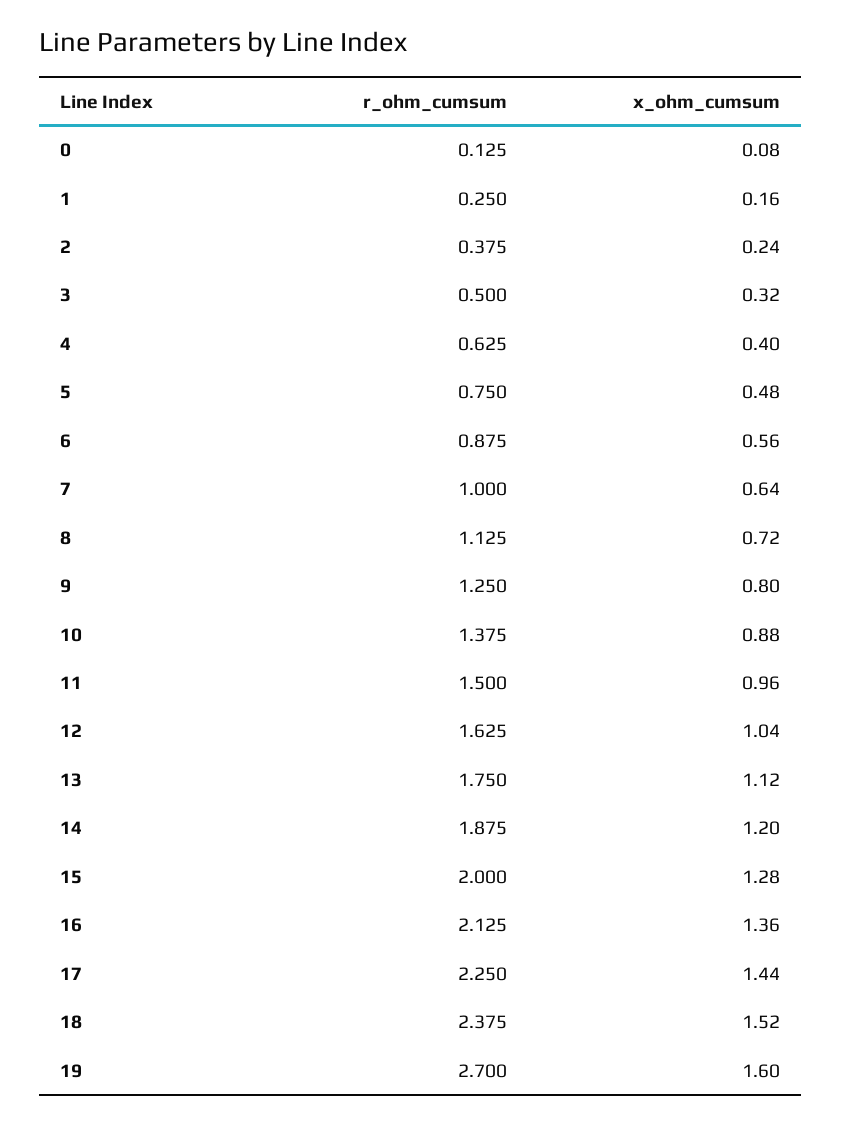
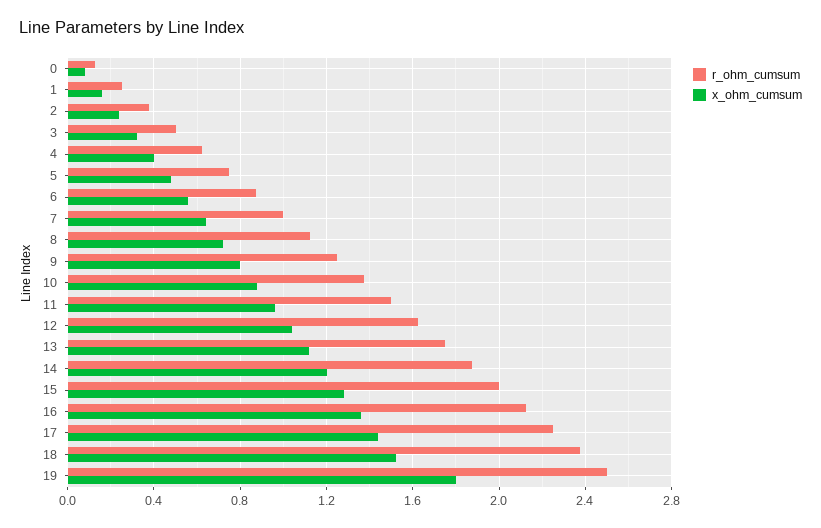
  {
    "r_ohm_cumsum": {
      "0": 0.125,
      "1": 0.25,
      "2": 0.375,
      "3": 0.5,
      "4": 0.625,
      "5": 0.75,
      "6": 0.875,
      "7": 1,
      "8": 1.125,
      "9": 1.25,
      "10": 1.375,
      "11": 1.5,
      "12": 1.625,
      "13": 1.75,
      "14": 1.875,
      "15": 2,
      "16": 2.125,
      "17": 2.25,
      "18": 2.375,
-     "19": 2.7
+     "19": 2.5
    },
    "x_ohm_cumsum": {
      "0": 0.08,
      "1": 0.16,
      "2": 0.24,
      "3": 0.32,
      "4": 0.4,
      "5": 0.48,
      "6": 0.56,
      "7": 0.64,
      "8": 0.72,
      "9": 0.8,
      "10": 0.88,
      "11": 0.96,
      "12": 1.04,
      "13": 1.12,
      "14": 1.2,
      "15": 1.28,
      "16": 1.36,
      "17": 1.44,
      "18": 1.52,
-     "19": 1.6
+     "19": 1.8
    }
  }

